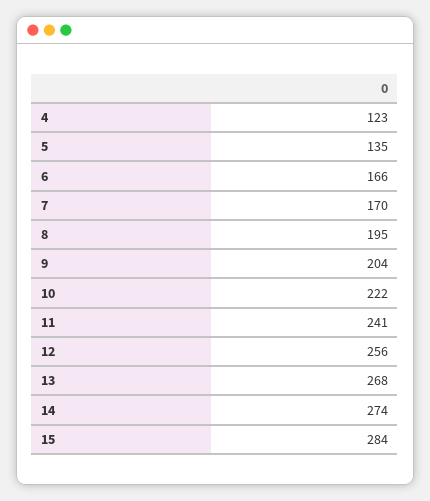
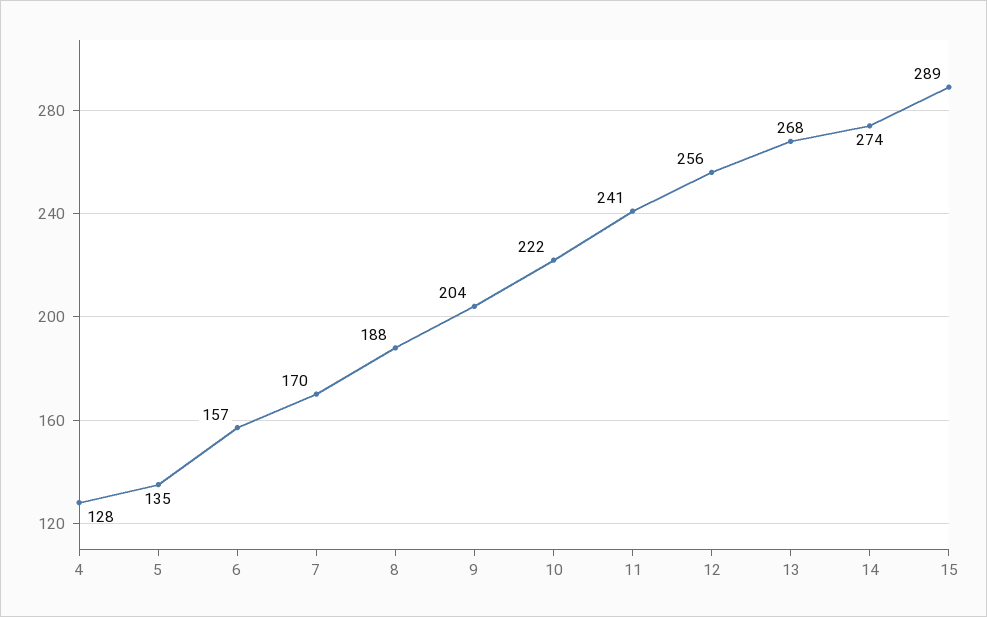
  {
-   "4": 123,
+   "4": 128,
    "5": 135,
-   "6": 166,
+   "6": 157,
    "7": 170,
-   "8": 195,
+   "8": 188,
    "9": 204,
    "10": 222,
    "11": 241,
    "12": 256,
    "13": 268,
    "14": 274,
-   "15": 284
+   "15": 289
  }

